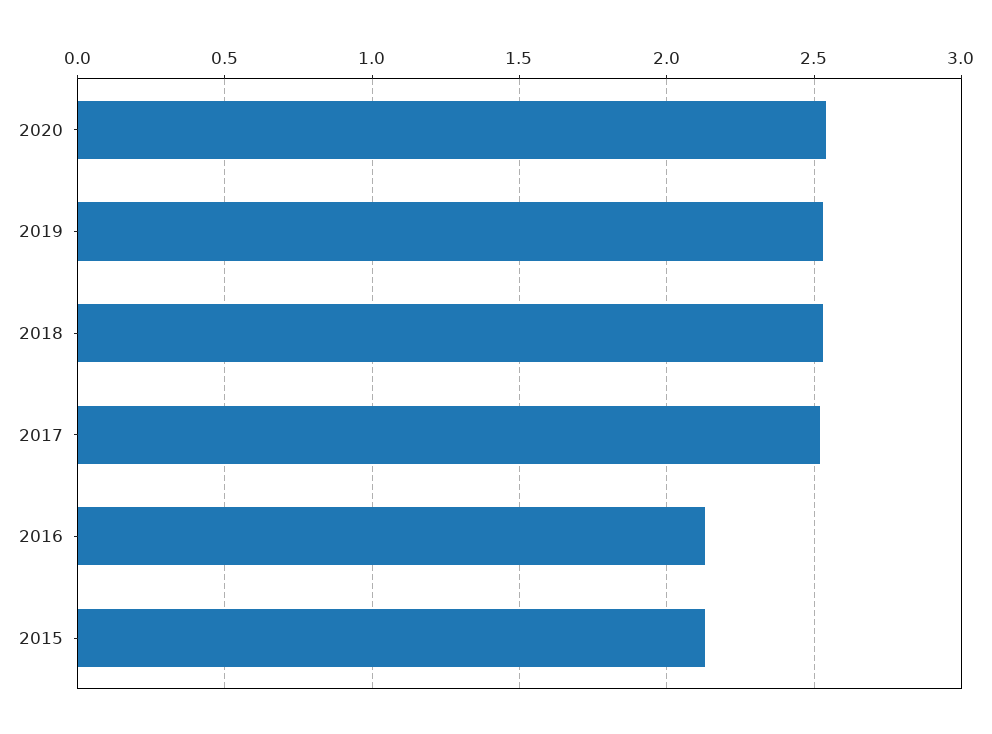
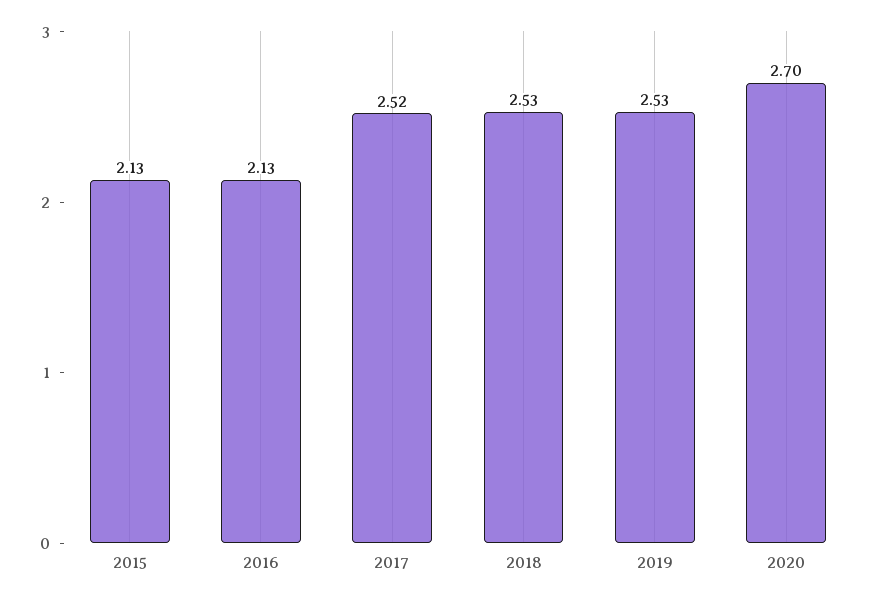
  {
-   "2020": 2.55,
+   "2020": 2.7,
    "2019": 2.53,
    "2018": 2.53,
    "2017": 2.52,
    "2016": 2.13,
    "2015": 2.13
  }

